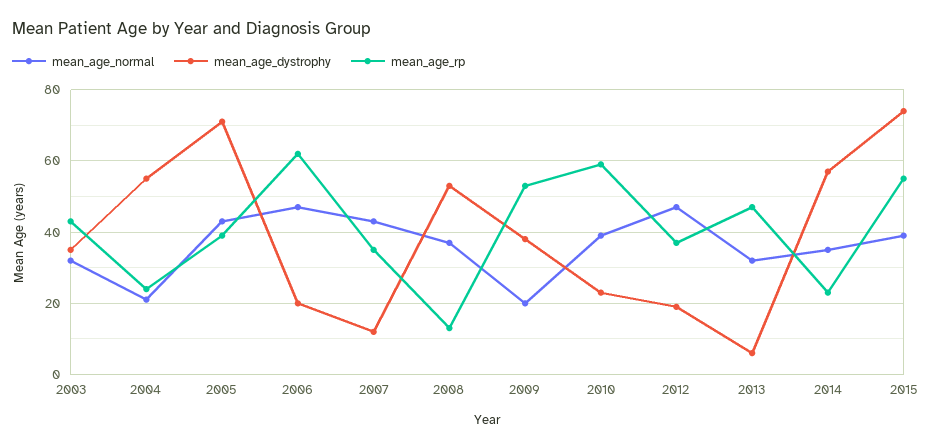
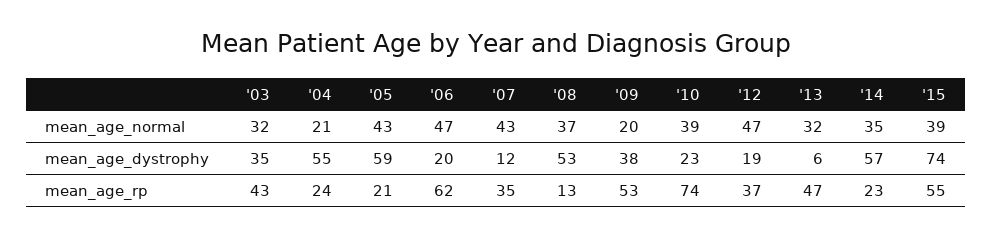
  {
    "mean_age_normal": {
      "2003": 32,
      "2004": 21,
      "2005": 43,
      "2006": 47,
      "2007": 43,
      "2008": 37,
      "2009": 20,
      "2010": 39,
      "2012": 47,
      "2013": 32,
      "2014": 35,
      "2015": 39
    },
    "mean_age_dystrophy": {
      "2003": 35,
      "2004": 55,
-     "2005": 70,
+     "2005": 59,
      "2006": 20,
      "2007": 12,
      "2008": 53,
      "2009": 38,
      "2010": 23,
      "2012": 19,
      "2013": 6,
      "2014": 57,
      "2015": 74
    },
    "mean_age_rp": {
      "2003": 43,
      "2004": 24,
-     "2005": 40,
+     "2005": 21,
      "2006": 62,
      "2007": 35,
      "2008": 13,
      "2009": 53,
-     "2010": 60,
+     "2010": 74,
      "2012": 37,
      "2013": 47,
      "2014": 23,
      "2015": 55
    }
  }

